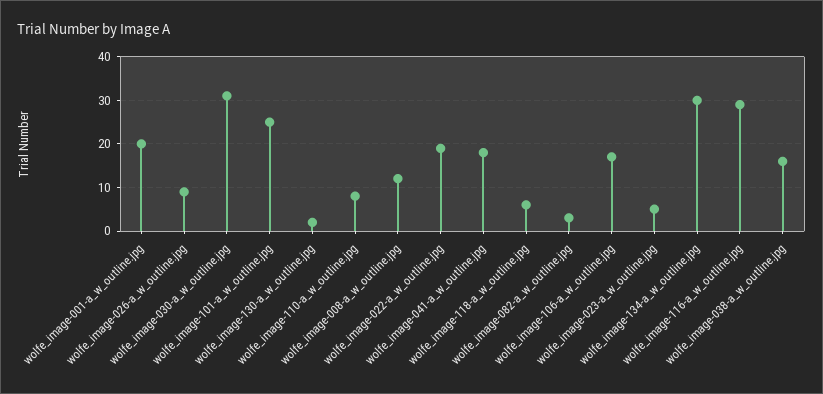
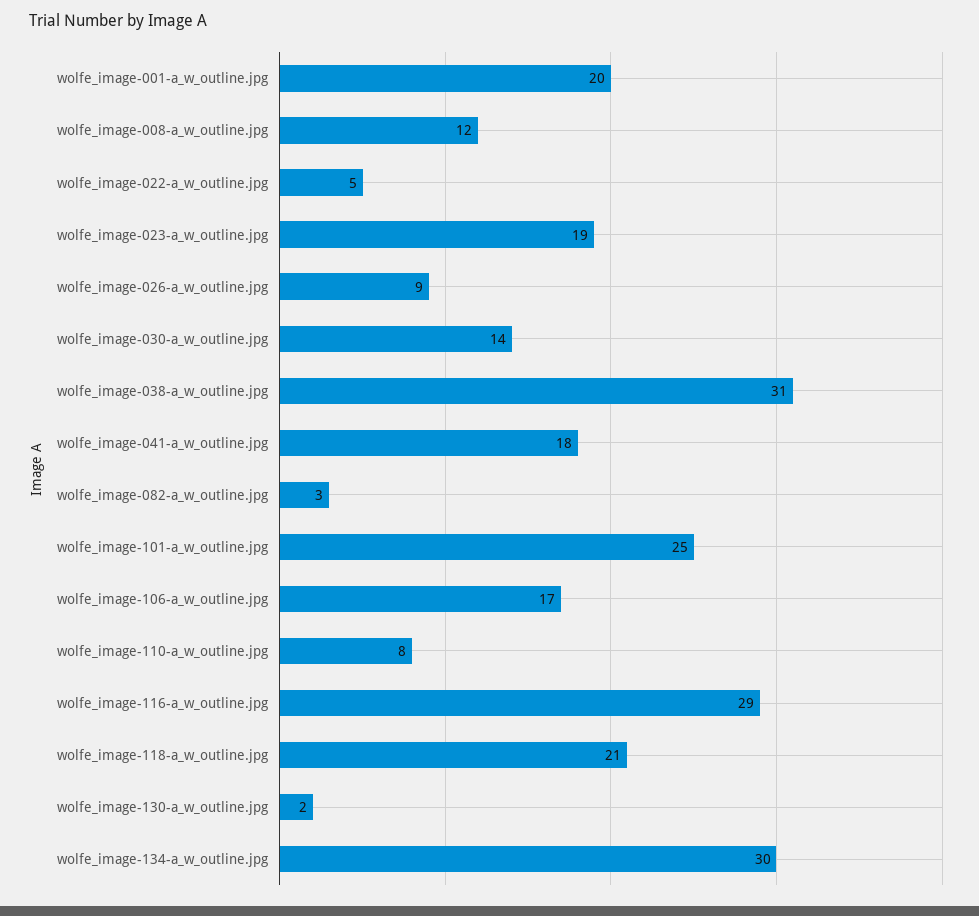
  {
    "wolfe_image-001-a_w_outline.jpg": 20,
    "wolfe_image-026-a_w_outline.jpg": 9,
-   "wolfe_image-030-a_w_outline.jpg": 30,
+   "wolfe_image-030-a_w_outline.jpg": 14,
    "wolfe_image-101-a_w_outline.jpg": 25,
    "wolfe_image-130-a_w_outline.jpg": 2,
    "wolfe_image-110-a_w_outline.jpg": 8,
    "wolfe_image-008-a_w_outline.jpg": 12,
-   "wolfe_image-022-a_w_outline.jpg": 20,
+   "wolfe_image-022-a_w_outline.jpg": 5,
    "wolfe_image-041-a_w_outline.jpg": 18,
-   "wolfe_image-118-a_w_outline.jpg": 5,
+   "wolfe_image-118-a_w_outline.jpg": 21,
    "wolfe_image-082-a_w_outline.jpg": 3,
    "wolfe_image-106-a_w_outline.jpg": 17,
-   "wolfe_image-023-a_w_outline.jpg": 5,
+   "wolfe_image-023-a_w_outline.jpg": 19,
    "wolfe_image-134-a_w_outline.jpg": 30,
    "wolfe_image-116-a_w_outline.jpg": 29,
-   "wolfe_image-038-a_w_outline.jpg": 15
+   "wolfe_image-038-a_w_outline.jpg": 31
  }

